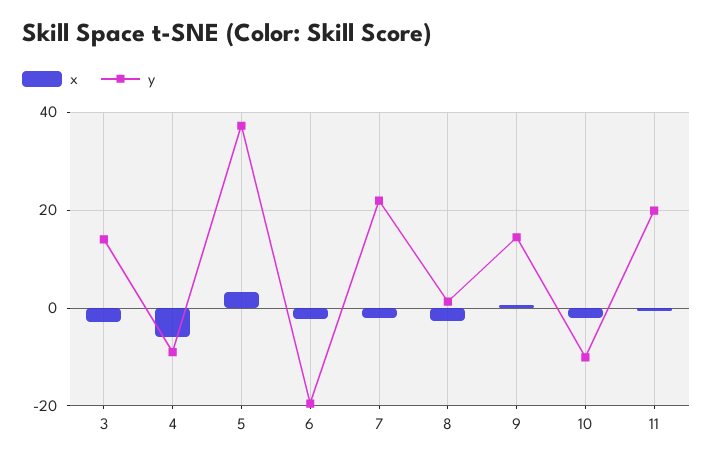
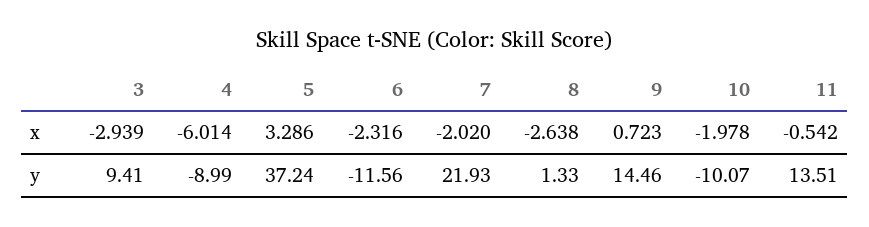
  {
    "x": {
      "3": -2.939,
      "4": -6.014,
      "5": 3.286,
      "6": -2.316,
      "7": -2.02,
      "8": -2.638,
      "9": 0.723,
      "10": -1.978,
      "11": -0.542
    },
    "y": {
-     "3": 14,
+     "3": 9.41,
      "4": -8.99,
      "5": 37.24,
-     "6": -20,
+     "6": -11.56,
      "7": 21.93,
      "8": 1.33,
      "9": 14.46,
      "10": -10.07,
-     "11": 20
+     "11": 13.51
    }
  }

